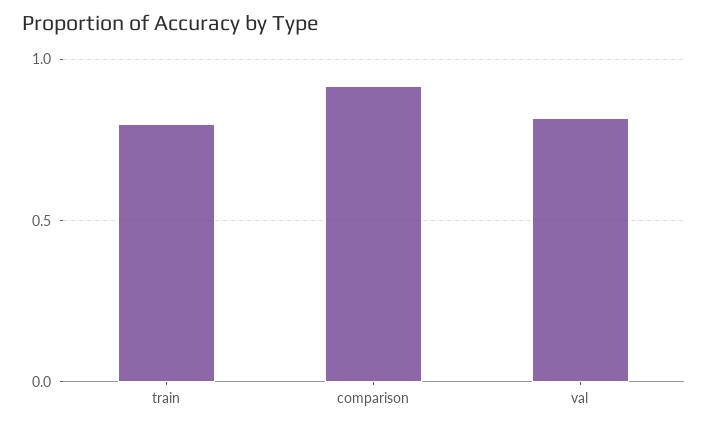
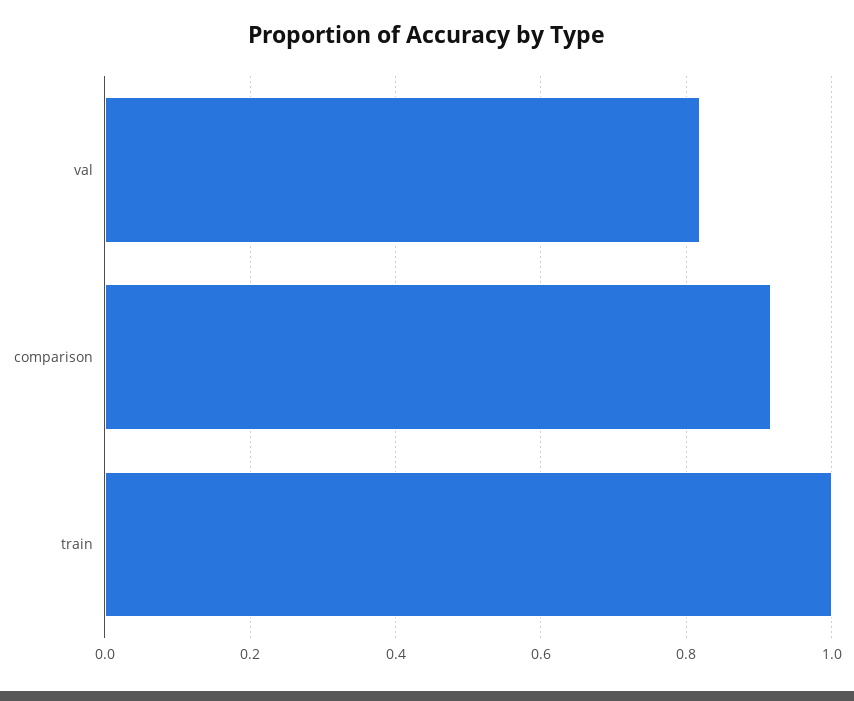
  {
-   "train": 0.8,
+   "train": 1,
    "comparison": 0.92,
    "val": 0.82
  }

